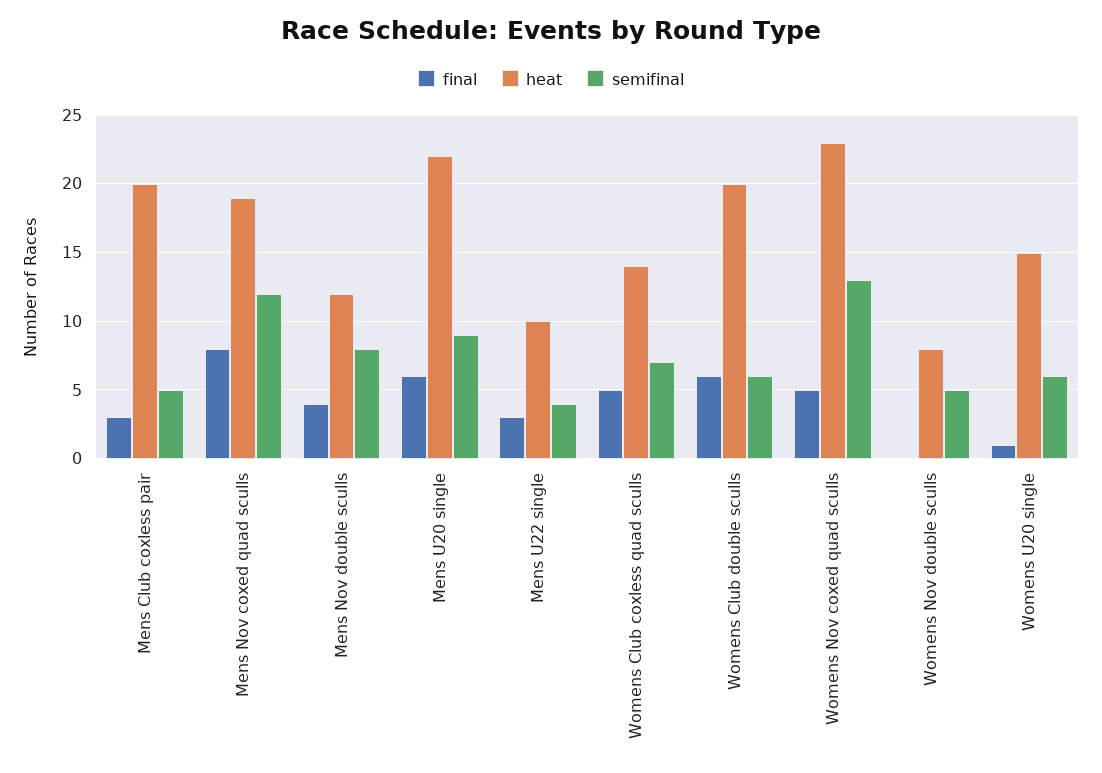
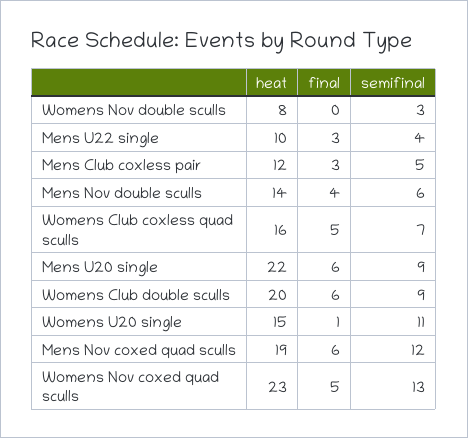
  {
    "final": {
      "Mens Club coxless pair": 3,
-     "Mens Nov coxed quad sculls": 8,
+     "Mens Nov coxed quad sculls": 6,
      "Mens Nov double sculls": 4,
      "Mens U20 single": 6,
      "Mens U22 single": 3,
      "Womens Club coxless quad sculls": 5,
      "Womens Club double sculls": 6,
      "Womens Nov coxed quad sculls": 5,
      "Womens Nov double sculls": 0,
      "Womens U20 single": 1
    },
    "heat": {
-     "Mens Club coxless pair": 20,
+     "Mens Club coxless pair": 12,
      "Mens Nov coxed quad sculls": 19,
-     "Mens Nov double sculls": 12,
+     "Mens Nov double sculls": 14,
      "Mens U20 single": 22,
      "Mens U22 single": 10,
-     "Womens Club coxless quad sculls": 14,
+     "Womens Club coxless quad sculls": 16,
      "Womens Club double sculls": 20,
      "Womens Nov coxed quad sculls": 23,
      "Womens Nov double sculls": 8,
      "Womens U20 single": 15
    },
    "semifinal": {
      "Mens Club coxless pair": 5,
      "Mens Nov coxed quad sculls": 12,
-     "Mens Nov double sculls": 8,
+     "Mens Nov double sculls": 6,
      "Mens U20 single": 9,
      "Mens U22 single": 4,
      "Womens Club coxless quad sculls": 7,
-     "Womens Club double sculls": 6,
+     "Womens Club double sculls": 9,
      "Womens Nov coxed quad sculls": 13,
-     "Womens Nov double sculls": 5,
+     "Womens Nov double sculls": 3,
-     "Womens U20 single": 6
+     "Womens U20 single": 11
    }
  }

